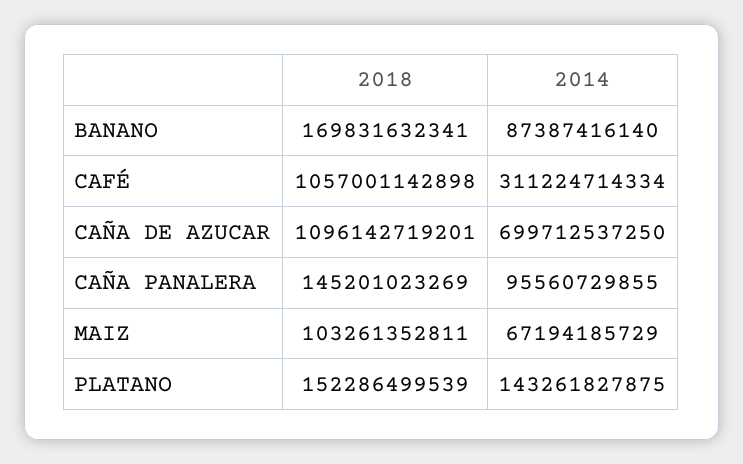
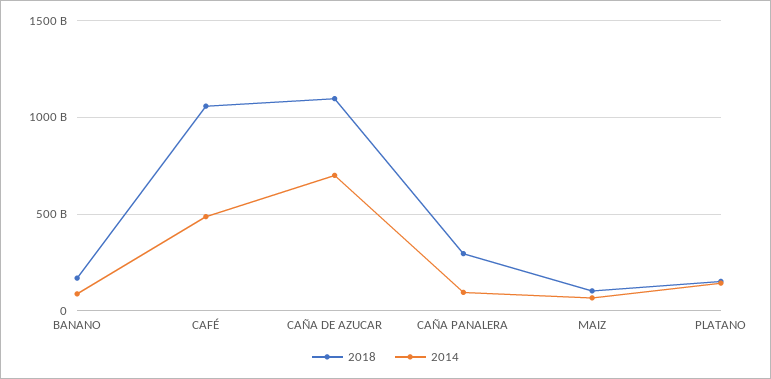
  {
    "2018": {
      "BANANO": 169831632341,
      "CAFÉ": 1057001142898,
      "CAÑA DE AZUCAR": 1096142719201,
-     "CAÑA PANALERA": 145201023269,
+     "CAÑA PANALERA": 300000000000,
      "MAIZ": 103261352811,
      "PLATANO": 152286499539
    },
    "2014": {
      "BANANO": 87387416140,
-     "CAFÉ": 311224714334,
+     "CAFÉ": 500000000000,
      "CAÑA DE AZUCAR": 699712537250,
      "CAÑA PANALERA": 95560729855,
      "MAIZ": 67194185729,
      "PLATANO": 143261827875
    }
  }

